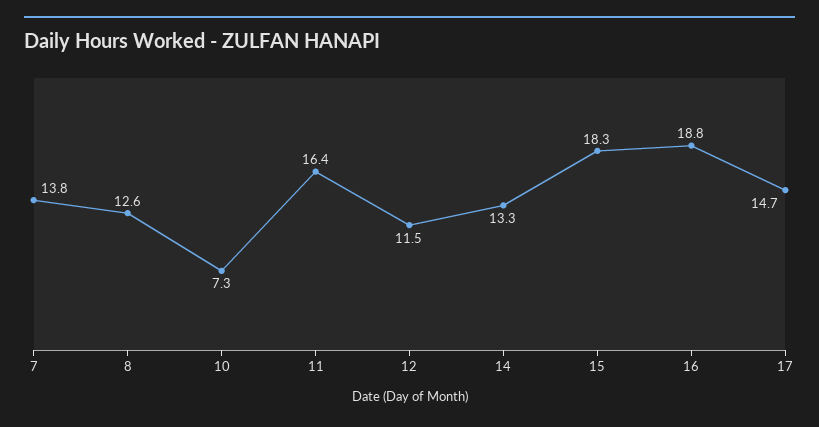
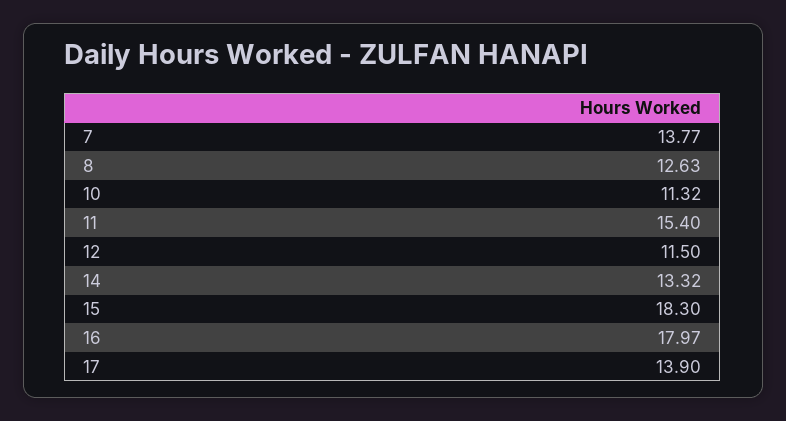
  {
    "7": 13.77,
    "8": 12.63,
-   "10": 7.3,
+   "10": 11.32,
-   "11": 16.4,
+   "11": 15.4,
    "12": 11.5,
    "14": 13.32,
    "15": 18.3,
-   "16": 18.8,
+   "16": 17.97,
-   "17": 14.7
+   "17": 13.9
  }

